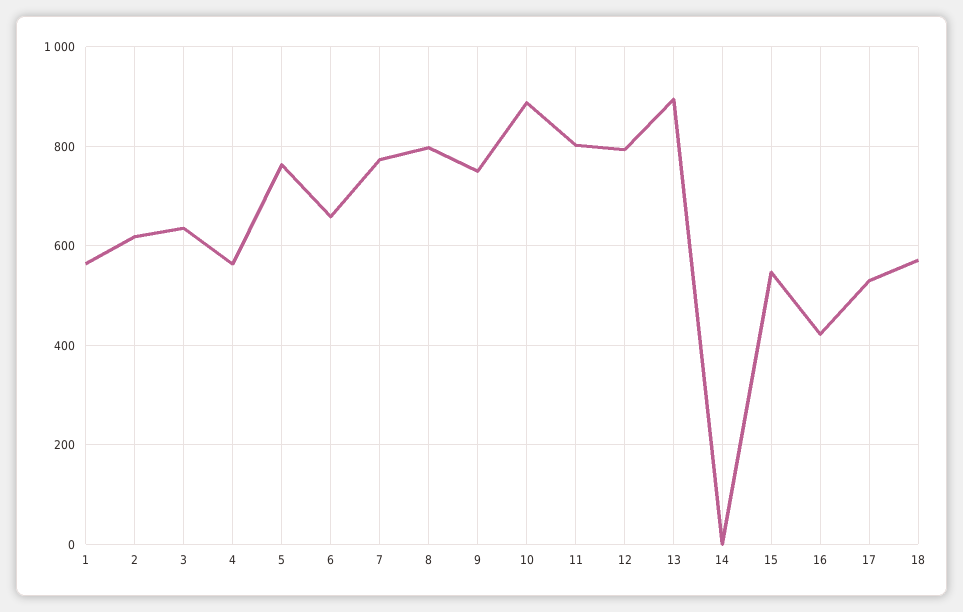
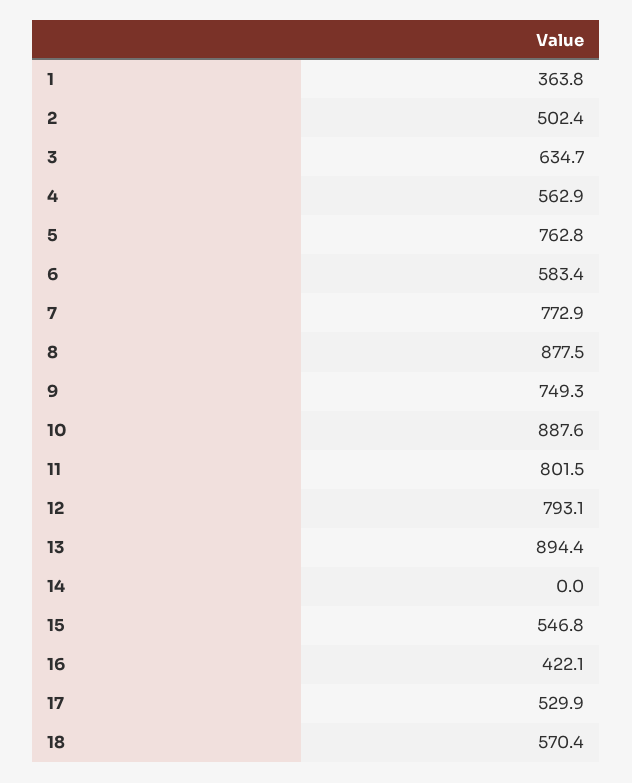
  {
-   "1": 560,
+   "1": 363.8,
-   "2": 620,
+   "2": 502.4,
    "3": 634.7,
    "4": 562.9,
    "5": 762.8,
-   "6": 660,
+   "6": 583.4,
    "7": 772.9,
-   "8": 800,
+   "8": 877.5,
    "9": 749.3,
    "10": 887.6,
    "11": 801.5,
    "12": 793.1,
    "13": 894.4,
    "14": 0,
    "15": 546.8,
    "16": 422.1,
    "17": 529.9,
    "18": 570.4
  }

